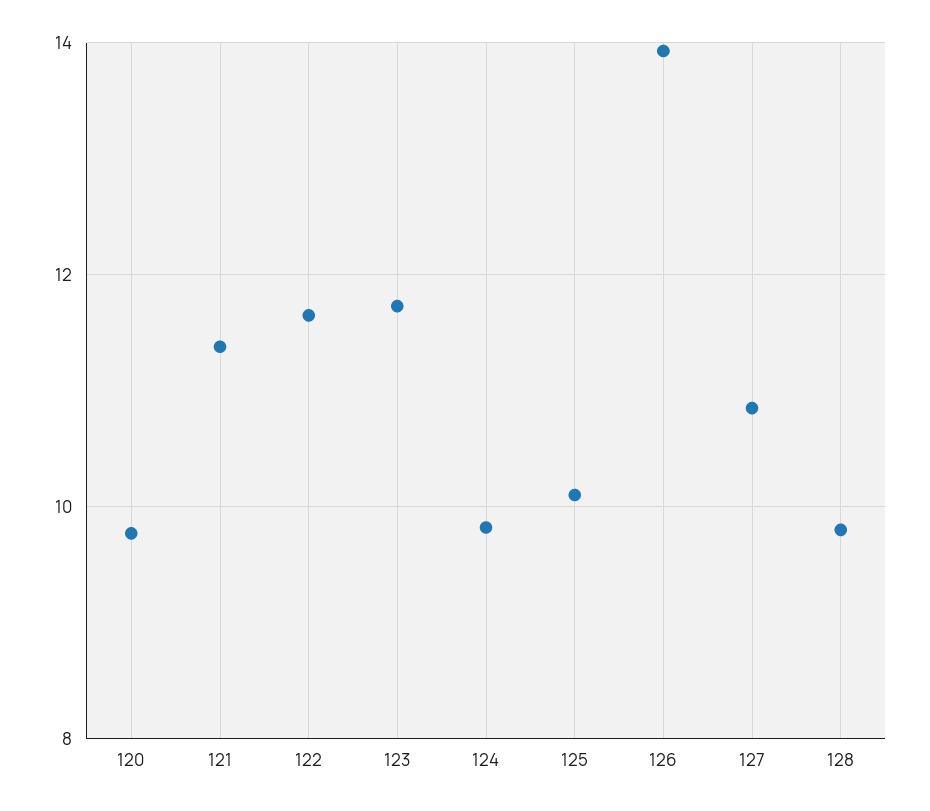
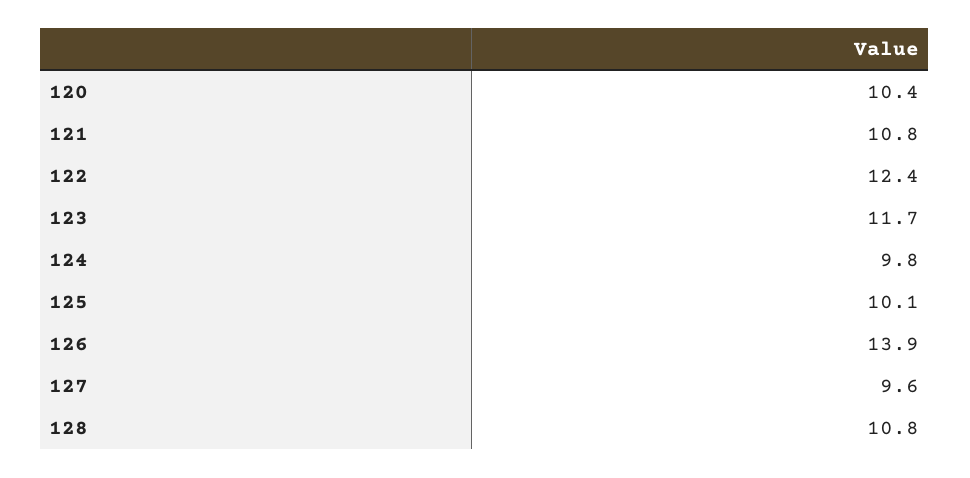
  {
-   "120": 9.8,
+   "120": 10.4,
-   "121": 11.4,
+   "121": 10.8,
-   "122": 11.6,
+   "122": 12.4,
    "123": 11.7,
    "124": 9.8,
    "125": 10.1,
    "126": 13.9,
-   "127": 10.8,
+   "127": 9.6,
-   "128": 9.8
+   "128": 10.8
  }

